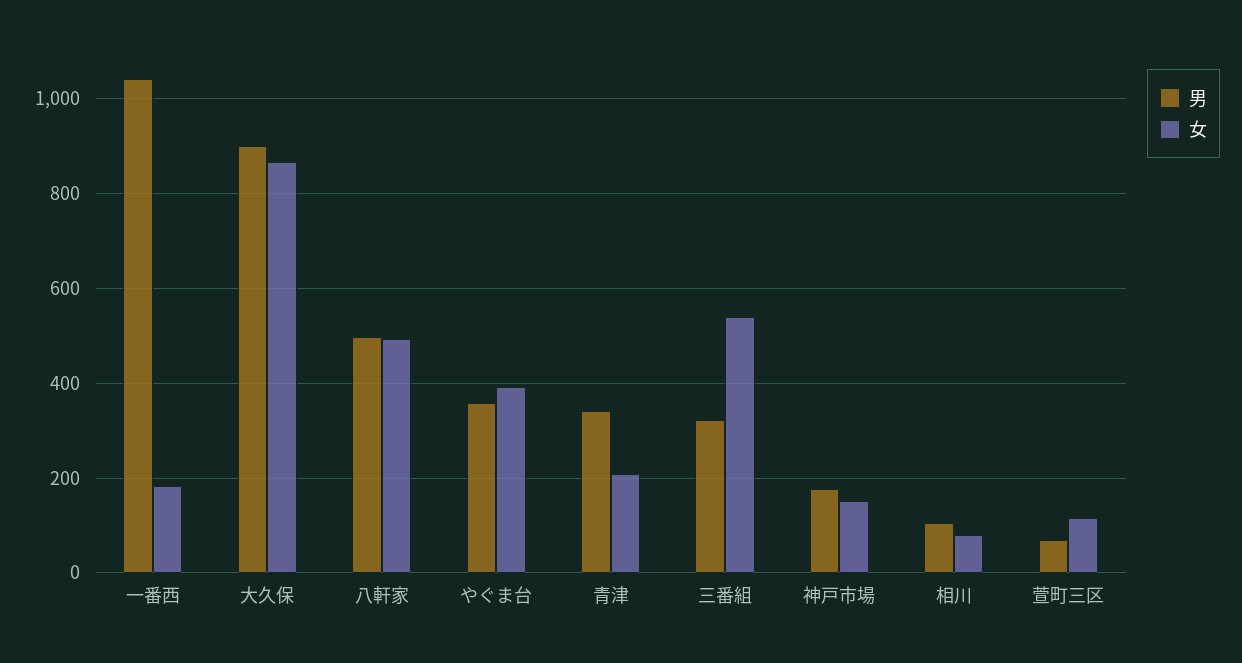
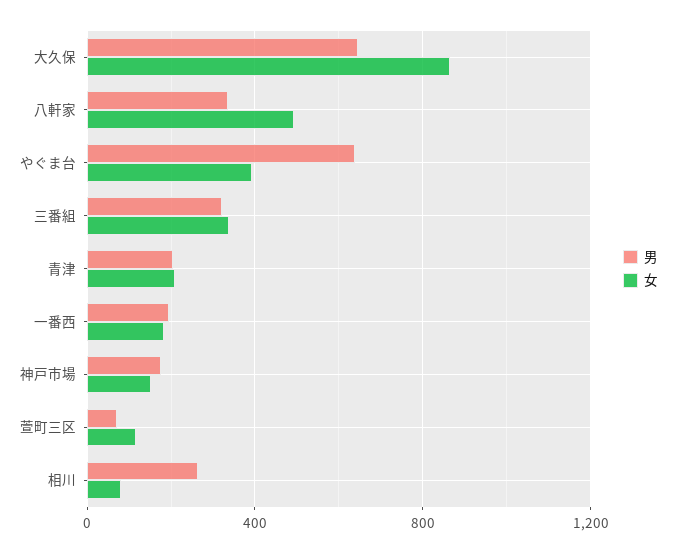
  {
    "男": {
-     "一番西": 1040,
+     "一番西": 200,
-     "大久保": 900,
+     "大久保": 650,
-     "八軒家": 500,
+     "八軒家": 350,
-     "やぐま台": 360,
+     "やぐま台": 650,
-     "青津": 340,
+     "青津": 200,
      "三番組": 320,
      "神戸市場": 180,
-     "相川": 100,
+     "相川": 250,
      "萱町三区": 80
    },
    "女": {
      "一番西": 180,
      "大久保": 860,
      "八軒家": 500,
      "やぐま台": 400,
      "青津": 200,
-     "三番組": 540,
+     "三番組": 350,
      "神戸市場": 160,
      "相川": 80,
      "萱町三区": 120
    }
  }

